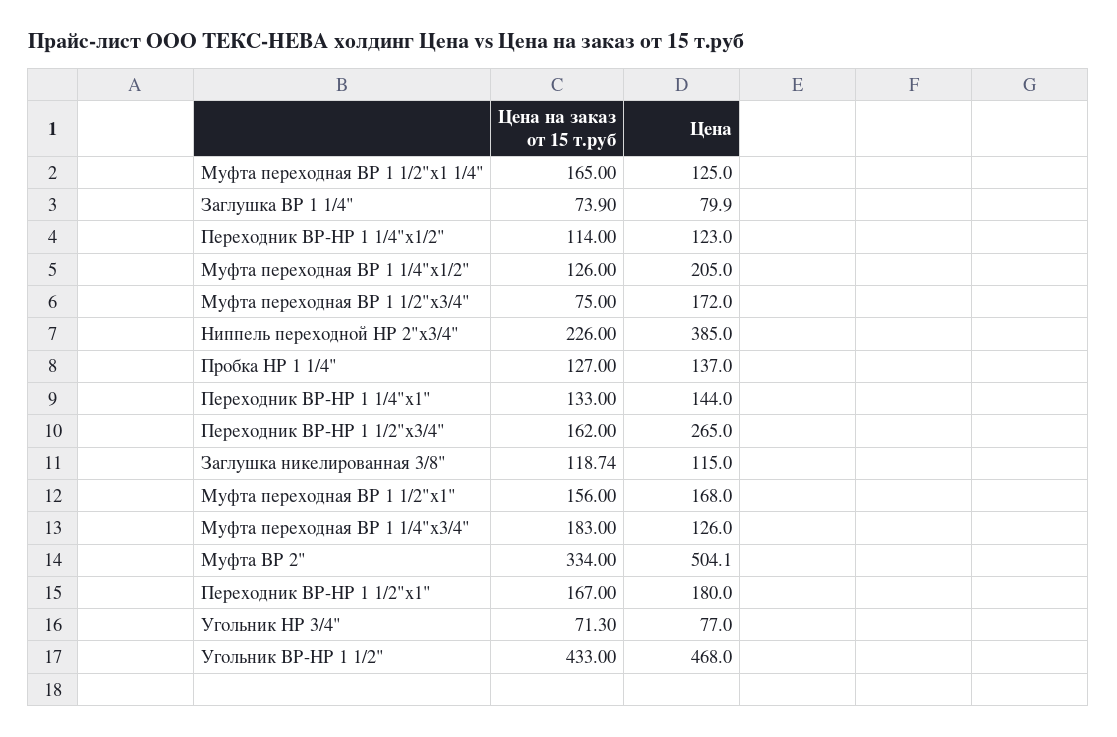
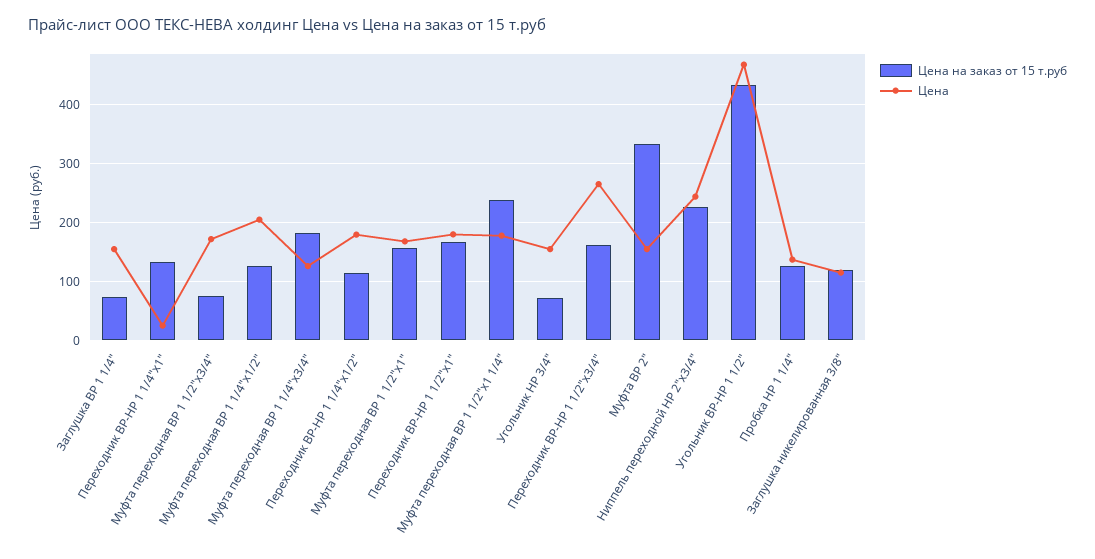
  {
    "Цена на заказ от 15 т.руб": {
-     "Муфта переходная ВР 1 1/2\"x1 1/4\"": 165,
+     "Муфта переходная ВР 1 1/2\"x1 1/4\"": 240,
      "Заглушка ВР 1 1/4\"": 73.9,
      "Переходник ВР-НР 1 1/4\"x1/2\"": 114,
      "Муфта переходная ВР 1 1/4\"x1/2\"": 126,
      "Муфта переходная ВР 1 1/2\"x3/4\"": 75,
      "Ниппель переходной НР 2\"x3/4\"": 226,
      "Пробка НР 1 1/4\"": 127,
      "Переходник ВР-НР 1 1/4\"x1\"": 133,
      "Переходник ВР-НР 1 1/2\"x3/4\"": 162,
      "Заглушка никелированная 3/8\"": 118.74,
      "Муфта переходная ВР 1 1/2\"x1\"": 156,
      "Муфта переходная ВР 1 1/4\"x3/4\"": 183,
      "Муфта ВР 2\"": 334,
      "Переходник ВР-НР 1 1/2\"x1\"": 167,
      "Угольник НР 3/4\"": 71.3,
      "Угольник ВР-НР 1 1/2\"": 433
    },
    "Цена": {
-     "Муфта переходная ВР 1 1/2\"x1 1/4\"": 125,
+     "Муфта переходная ВР 1 1/2\"x1 1/4\"": 180,
-     "Заглушка ВР 1 1/4\"": 79.9,
+     "Заглушка ВР 1 1/4\"": 160,
-     "Переходник ВР-НР 1 1/4\"x1/2\"": 123,
+     "Переходник ВР-НР 1 1/4\"x1/2\"": 180,
      "Муфта переходная ВР 1 1/4\"x1/2\"": 205,
      "Муфта переходная ВР 1 1/2\"x3/4\"": 172,
-     "Ниппель переходной НР 2\"x3/4\"": 385,
+     "Ниппель переходной НР 2\"x3/4\"": 240,
      "Пробка НР 1 1/4\"": 137,
-     "Переходник ВР-НР 1 1/4\"x1\"": 144,
+     "Переходник ВР-НР 1 1/4\"x1\"": 20,
      "Переходник ВР-НР 1 1/2\"x3/4\"": 265,
      "Заглушка никелированная 3/8\"": 115,
      "Муфта переходная ВР 1 1/2\"x1\"": 168,
      "Муфта переходная ВР 1 1/4\"x3/4\"": 126,
-     "Муфта ВР 2\"": 504.1,
+     "Муфта ВР 2\"": 160,
      "Переходник ВР-НР 1 1/2\"x1\"": 180,
-     "Угольник НР 3/4\"": 77,
+     "Угольник НР 3/4\"": 160,
      "Угольник ВР-НР 1 1/2\"": 468
    }
  }

